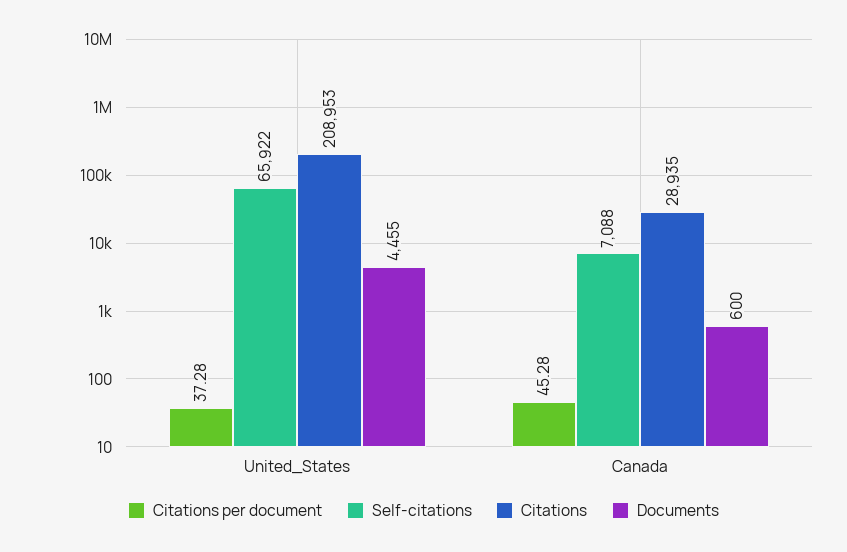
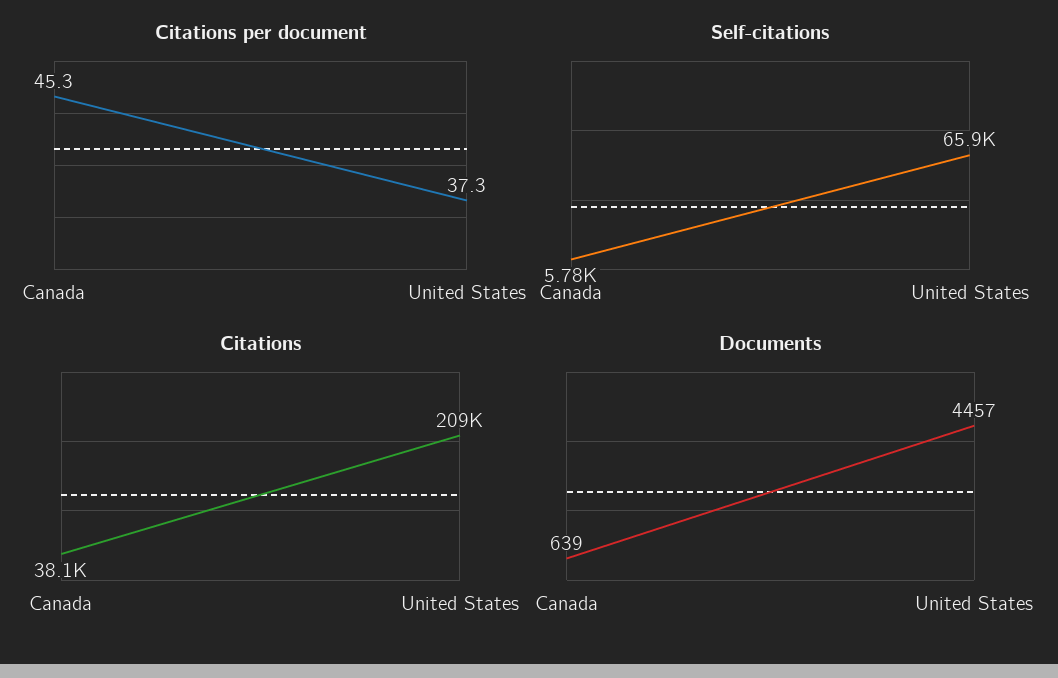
  {
    "Citations per document": {
      "United_States": 37.28,
      "Canada": 45.28
    },
    "Self-citations": {
      "United_States": 65922,
-     "Canada": 7088
+     "Canada": 5780
    },
    "Citations": {
      "United_States": 208953,
-     "Canada": 28935
+     "Canada": 38100
    },
    "Documents": {
-     "United_States": 4455,
+     "United_States": 4457,
-     "Canada": 600
+     "Canada": 639
    }
  }

